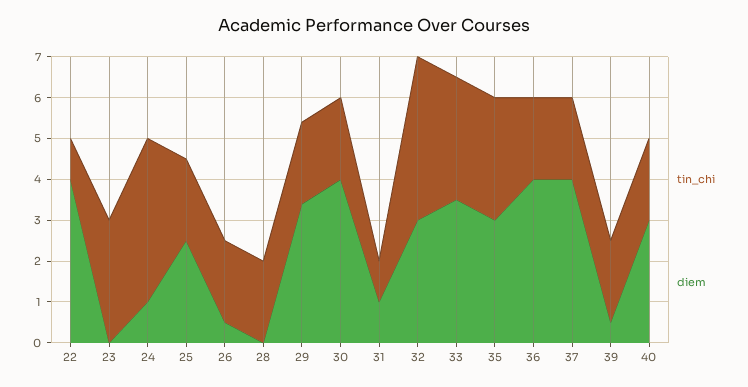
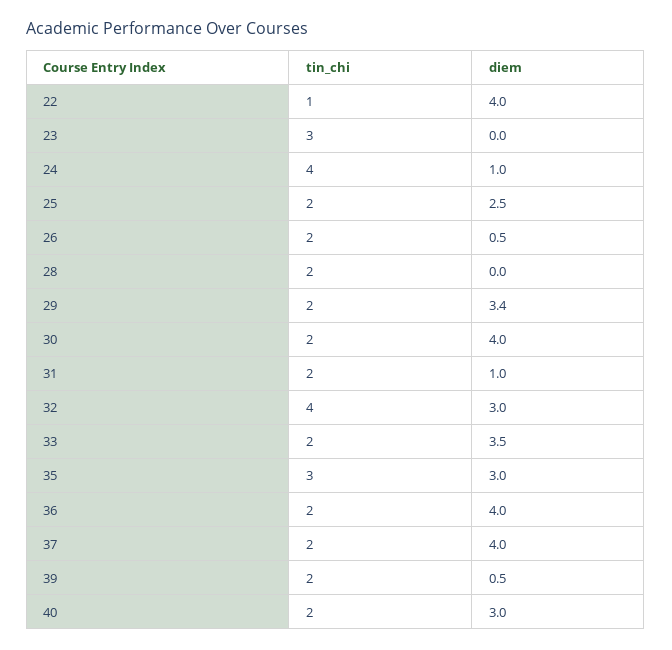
  {
    "tin_chi": {
      "22": 1,
      "23": 3,
      "24": 4,
      "25": 2,
      "26": 2,
      "28": 2,
      "29": 2,
      "30": 2,
-     "31": 1,
+     "31": 2,
      "32": 4,
-     "33": 3,
+     "33": 2,
      "35": 3,
      "36": 2,
      "37": 2,
      "39": 2,
      "40": 2
    },
    "diem": {
      "22": 4,
      "23": 0,
      "24": 1,
      "25": 2.5,
      "26": 0.5,
      "28": 0,
      "29": 3.4,
      "30": 4,
      "31": 1,
      "32": 3,
      "33": 3.5,
      "35": 3,
      "36": 4,
      "37": 4,
      "39": 0.5,
      "40": 3
    }
  }

